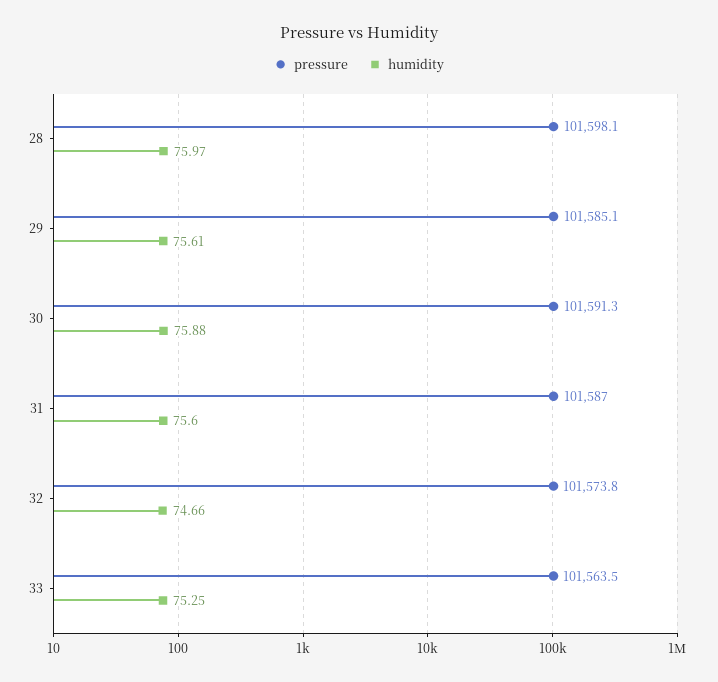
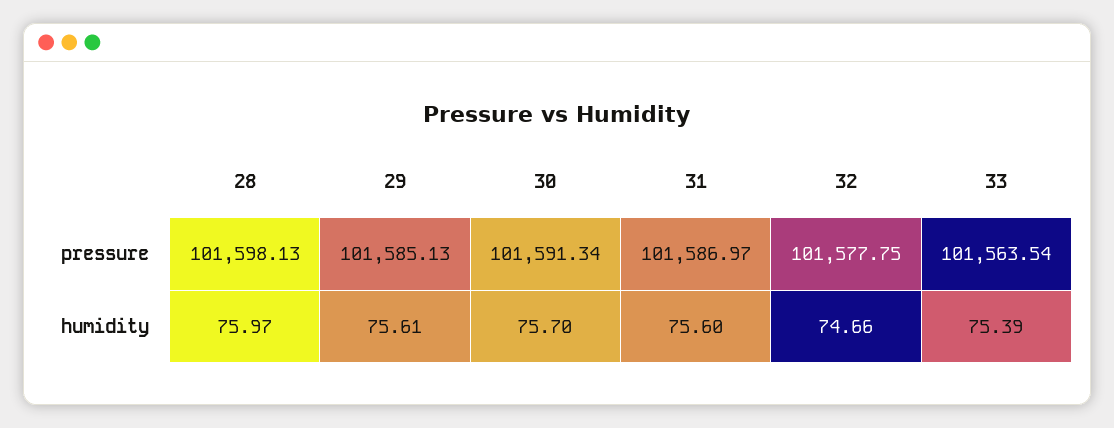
  {
    "pressure": {
      "28": 101598.13,
      "29": 101585.13,
      "30": 101591.34,
      "31": 101586.97,
-     "32": 101573.8,
+     "32": 101577.75,
      "33": 101563.54
    },
    "humidity": {
      "28": 75.97,
      "29": 75.61,
-     "30": 75.88,
+     "30": 75.7,
      "31": 75.6,
      "32": 74.66,
-     "33": 75.25
+     "33": 75.39
    }
  }

